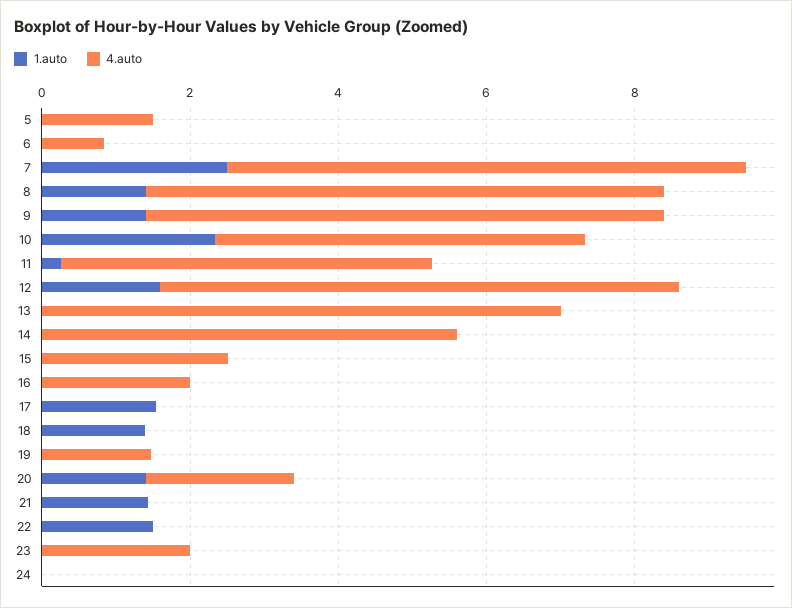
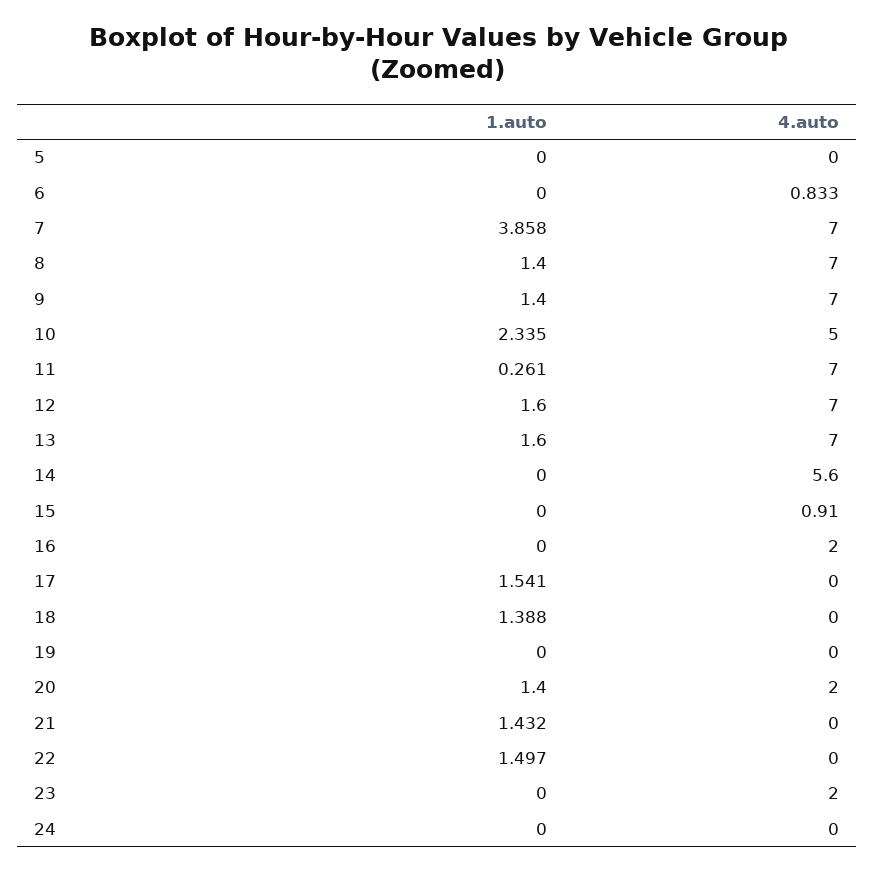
  {
    "1.auto": {
      "5": 0,
      "6": 0,
-     "7": 2.5,
+     "7": 3.858,
      "8": 1.4,
      "9": 1.4,
      "10": 2.335,
      "11": 0.261,
      "12": 1.6,
-     "13": 0,
+     "13": 1.6,
      "14": 0,
      "15": 0,
      "16": 0,
      "17": 1.541,
      "18": 1.388,
      "19": 0,
      "20": 1.4,
      "21": 1.432,
      "22": 1.497,
      "23": 0,
      "24": 0
    },
    "4.auto": {
-     "5": 1.5,
+     "5": 0,
      "6": 0.833,
      "7": 7,
      "8": 7,
      "9": 7,
      "10": 5,
-     "11": 5,
+     "11": 7,
      "12": 7,
      "13": 7,
      "14": 5.6,
-     "15": 2.5,
+     "15": 0.91,
      "16": 2,
      "17": 0,
      "18": 0,
-     "19": 1.5,
+     "19": 0,
      "20": 2,
      "21": 0,
      "22": 0,
      "23": 2,
      "24": 0
    }
  }

